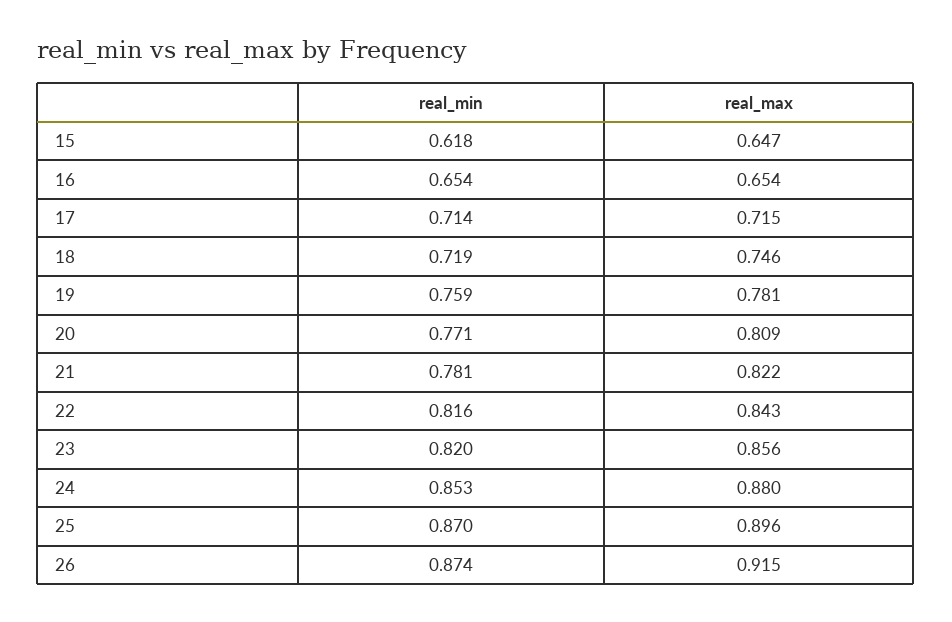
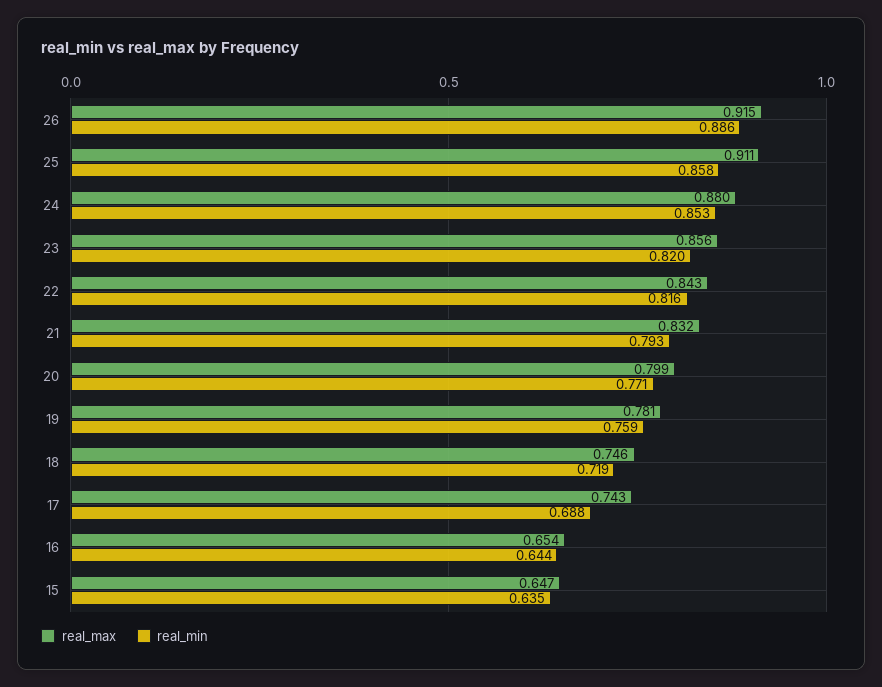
  {
    "real_min": {
-     "15": 0.618,
+     "15": 0.635,
-     "16": 0.654,
+     "16": 0.644,
-     "17": 0.714,
+     "17": 0.688,
      "18": 0.719,
      "19": 0.759,
      "20": 0.771,
-     "21": 0.781,
+     "21": 0.793,
      "22": 0.816,
      "23": 0.82,
      "24": 0.853,
-     "25": 0.87,
+     "25": 0.858,
-     "26": 0.874
+     "26": 0.886
    },
    "real_max": {
      "15": 0.647,
      "16": 0.654,
-     "17": 0.715,
+     "17": 0.743,
      "18": 0.746,
      "19": 0.781,
-     "20": 0.809,
+     "20": 0.799,
-     "21": 0.822,
+     "21": 0.832,
      "22": 0.843,
      "23": 0.856,
      "24": 0.88,
-     "25": 0.896,
+     "25": 0.911,
      "26": 0.915
    }
  }

